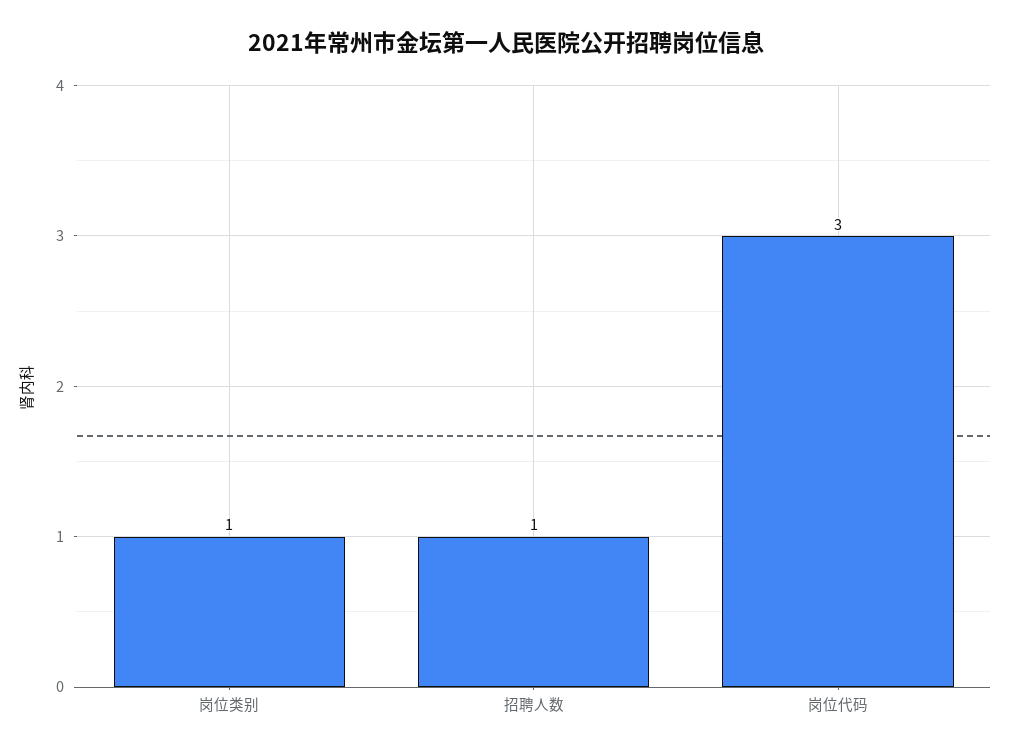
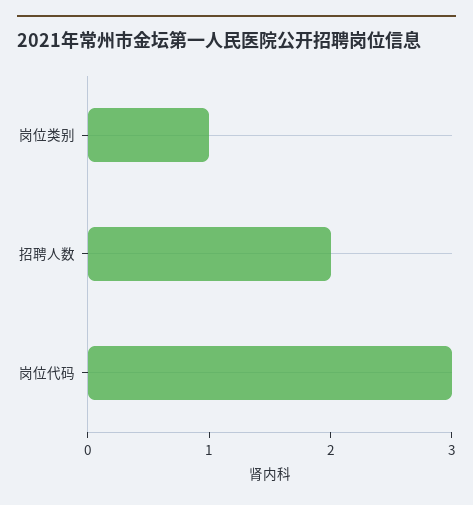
  {
    "岗位类别": 1,
-   "招聘人数": 1,
+   "招聘人数": 2,
    "岗位代码": 3
  }

